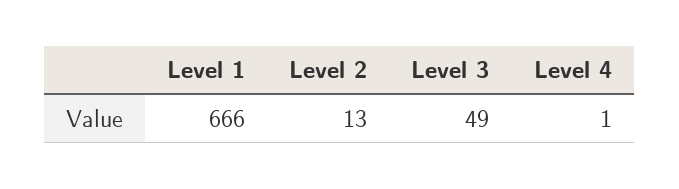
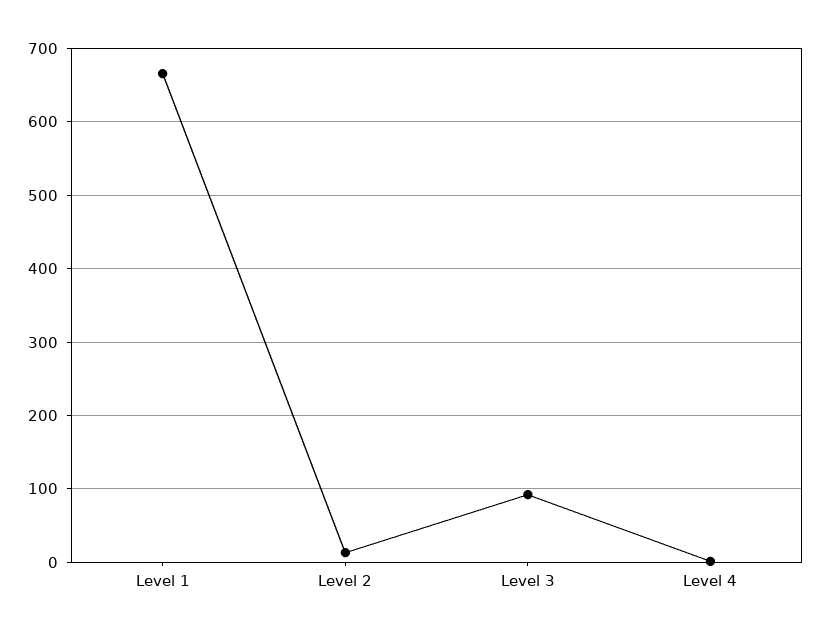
  {
    "Level 1": 666,
    "Level 2": 13,
-   "Level 3": 49,
+   "Level 3": 90,
    "Level 4": 1
  }

